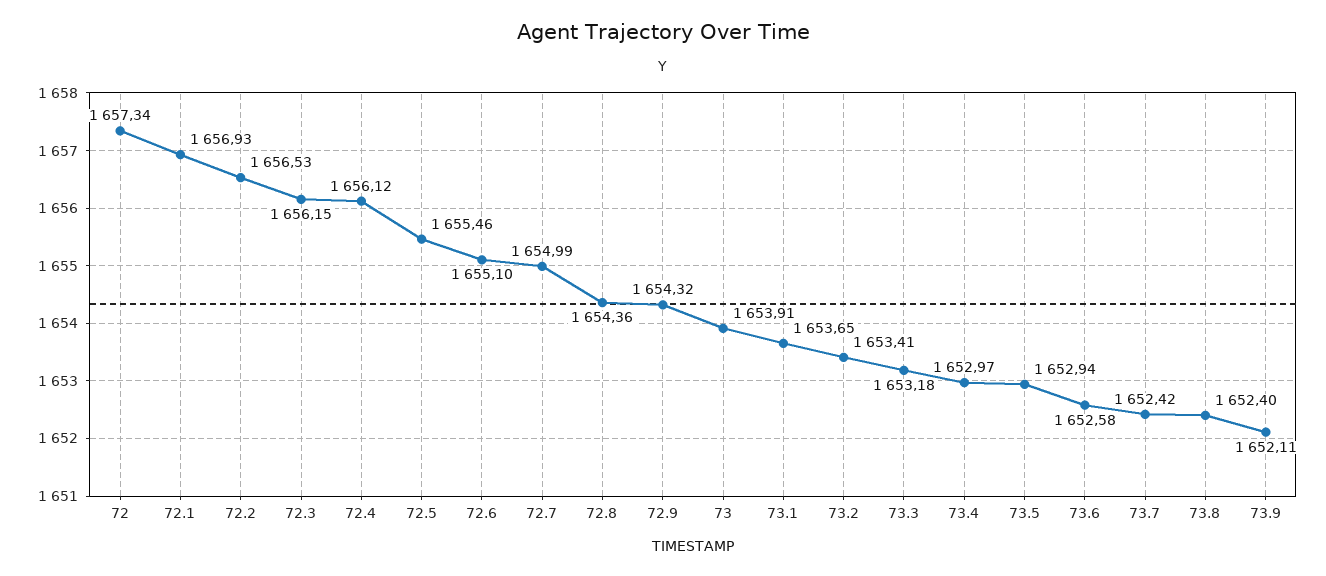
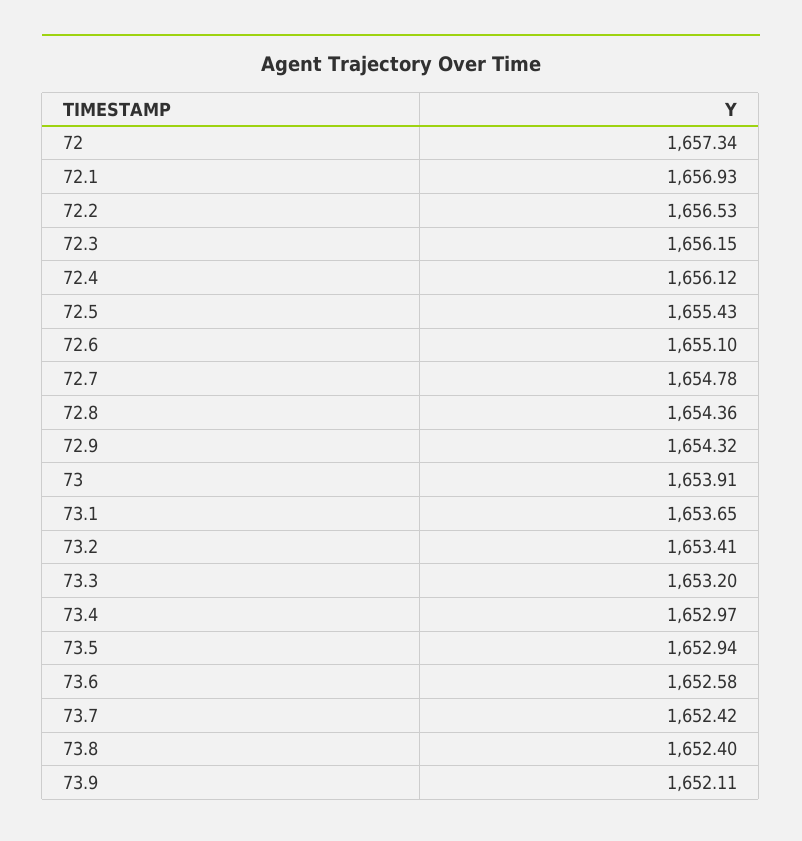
  {
    "72": 1657.34,
    "72.1": 1656.93,
    "72.2": 1656.53,
    "72.3": 1656.15,
    "72.4": 1656.12,
-   "72.5": 1655.46,
+   "72.5": 1655.43,
    "72.6": 1655.1,
-   "72.7": 1654.99,
+   "72.7": 1654.78,
    "72.8": 1654.36,
    "72.9": 1654.32,
    "73": 1653.91,
    "73.1": 1653.65,
    "73.2": 1653.41,
-   "73.3": 1653.18,
+   "73.3": 1653.2,
    "73.4": 1652.97,
    "73.5": 1652.94,
    "73.6": 1652.58,
    "73.7": 1652.42,
    "73.8": 1652.4,
    "73.9": 1652.11
  }

